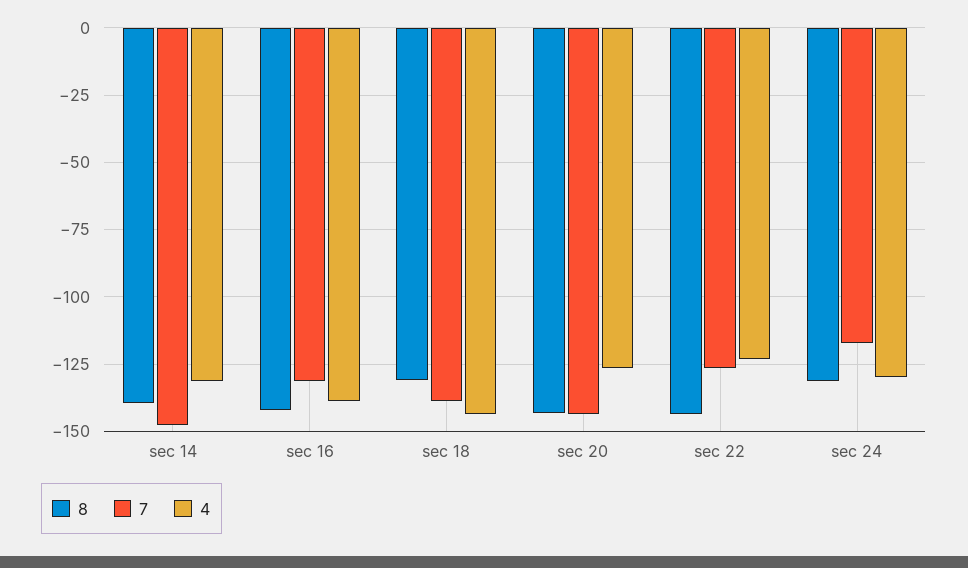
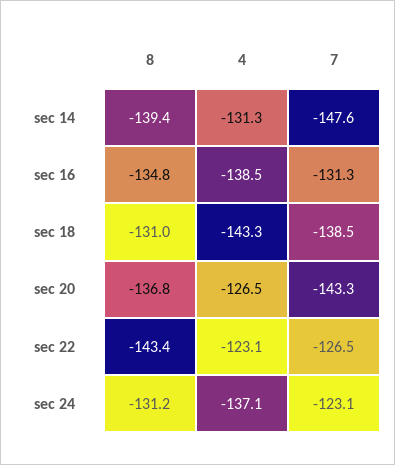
  {
    "8": {
      "sec 14": -139.4,
-     "sec 16": -142.5,
+     "sec 16": -134.8,
      "sec 18": -131,
-     "sec 20": -142.5,
+     "sec 20": -136.8,
      "sec 22": -143.4,
      "sec 24": -131.2
    },
    "7": {
      "sec 14": -147.6,
      "sec 16": -131.3,
      "sec 18": -138.5,
      "sec 20": -143.3,
      "sec 22": -126.5,
-     "sec 24": -117.5
+     "sec 24": -123.1
    },
    "4": {
      "sec 14": -131.3,
      "sec 16": -138.5,
      "sec 18": -143.3,
      "sec 20": -126.5,
      "sec 22": -123.1,
-     "sec 24": -130
+     "sec 24": -137.1
    }
  }

